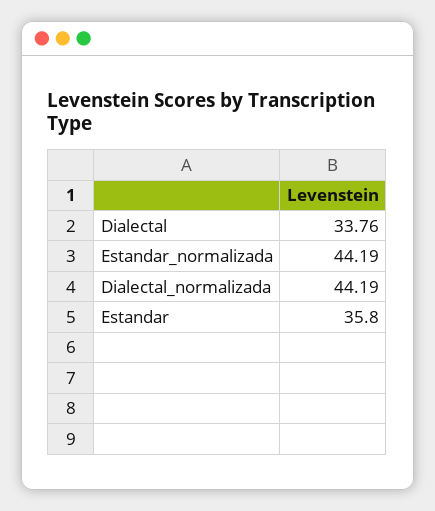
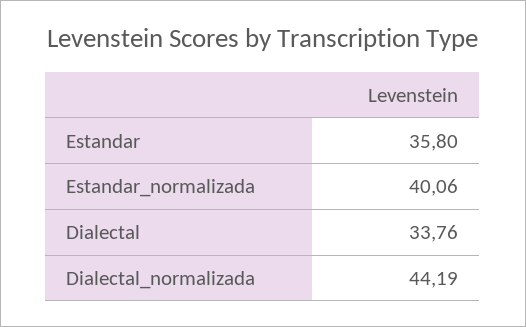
  {
    "Dialectal": 33.76,
-   "Estandar_normalizada": 44.19,
+   "Estandar_normalizada": 40.06,
    "Dialectal_normalizada": 44.19,
    "Estandar": 35.8
  }

